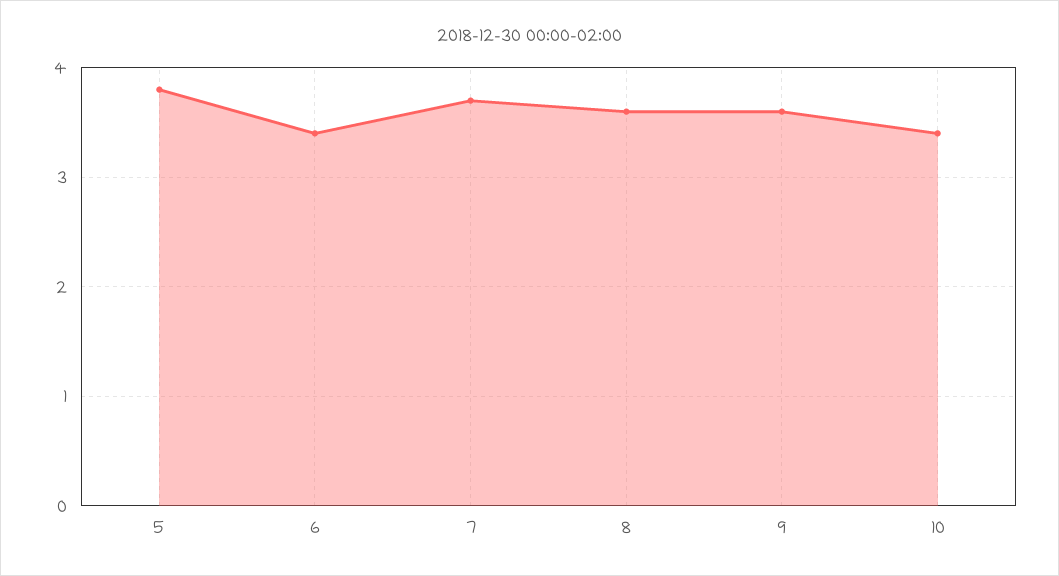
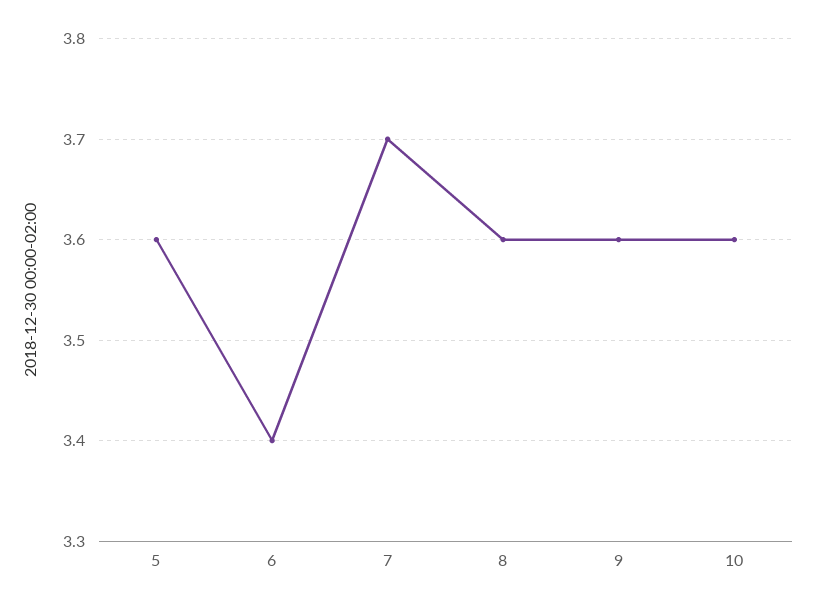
  {
-   "5": 3.8,
+   "5": 3.6,
    "6": 3.4,
    "7": 3.7,
    "8": 3.6,
    "9": 3.6,
-   "10": 3.4
+   "10": 3.6
  }

